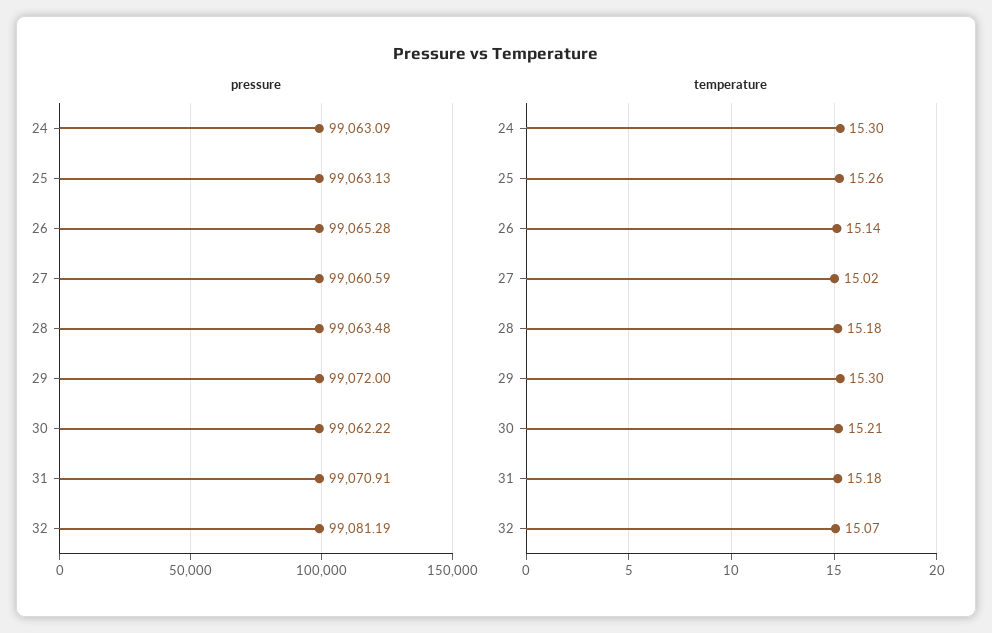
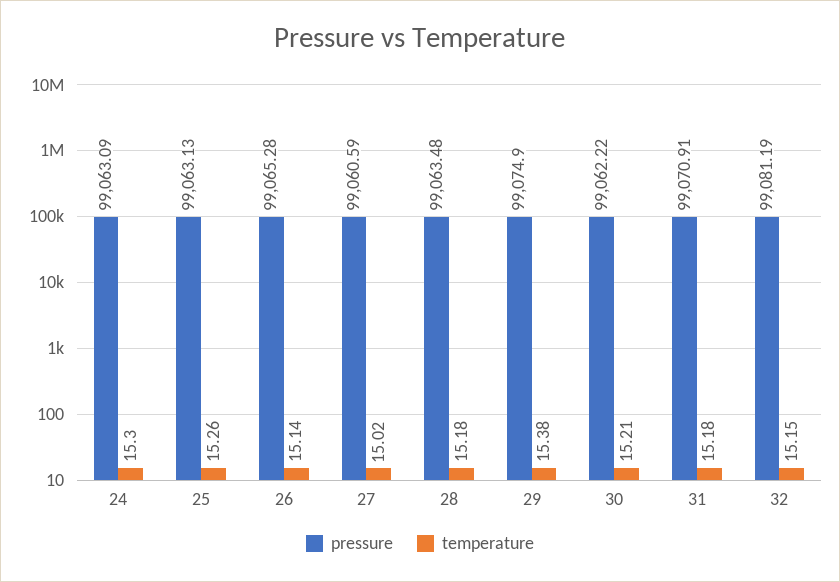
  {
    "pressure": {
      "24": 99063.09,
      "25": 99063.13,
      "26": 99065.28,
      "27": 99060.59,
      "28": 99063.48,
-     "29": 99072,
+     "29": 99074.9,
      "30": 99062.22,
      "31": 99070.91,
      "32": 99081.19
    },
    "temperature": {
      "24": 15.3,
      "25": 15.26,
      "26": 15.14,
      "27": 15.02,
      "28": 15.18,
-     "29": 15.3,
+     "29": 15.38,
      "30": 15.21,
      "31": 15.18,
-     "32": 15.07
+     "32": 15.15
    }
  }

